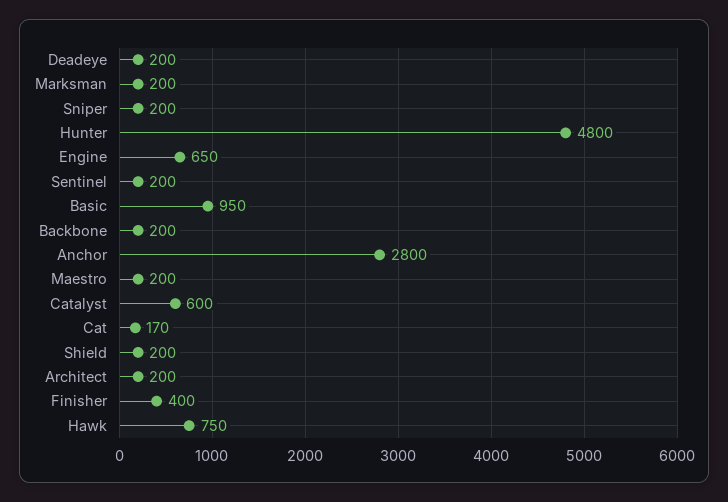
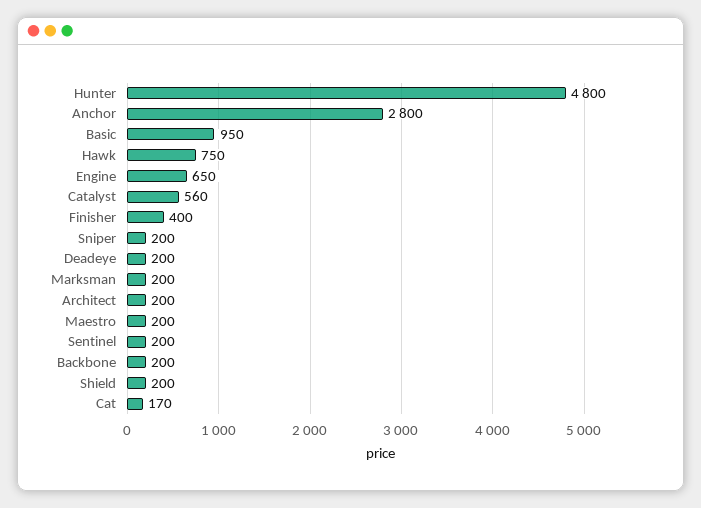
  {
    "Deadeye": 200,
    "Marksman": 200,
    "Sniper": 200,
    "Hunter": 4800,
    "Engine": 650,
    "Sentinel": 200,
    "Basic": 950,
    "Backbone": 200,
    "Anchor": 2800,
    "Maestro": 200,
-   "Catalyst": 600,
+   "Catalyst": 560,
    "Cat": 170,
    "Shield": 200,
    "Architect": 200,
    "Finisher": 400,
    "Hawk": 750
  }

